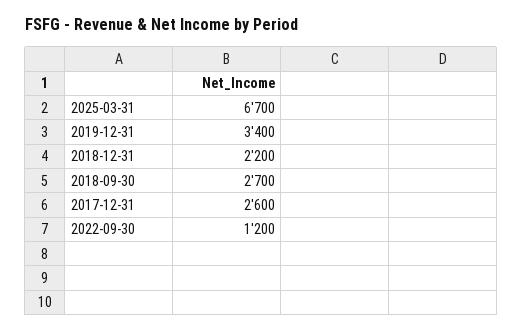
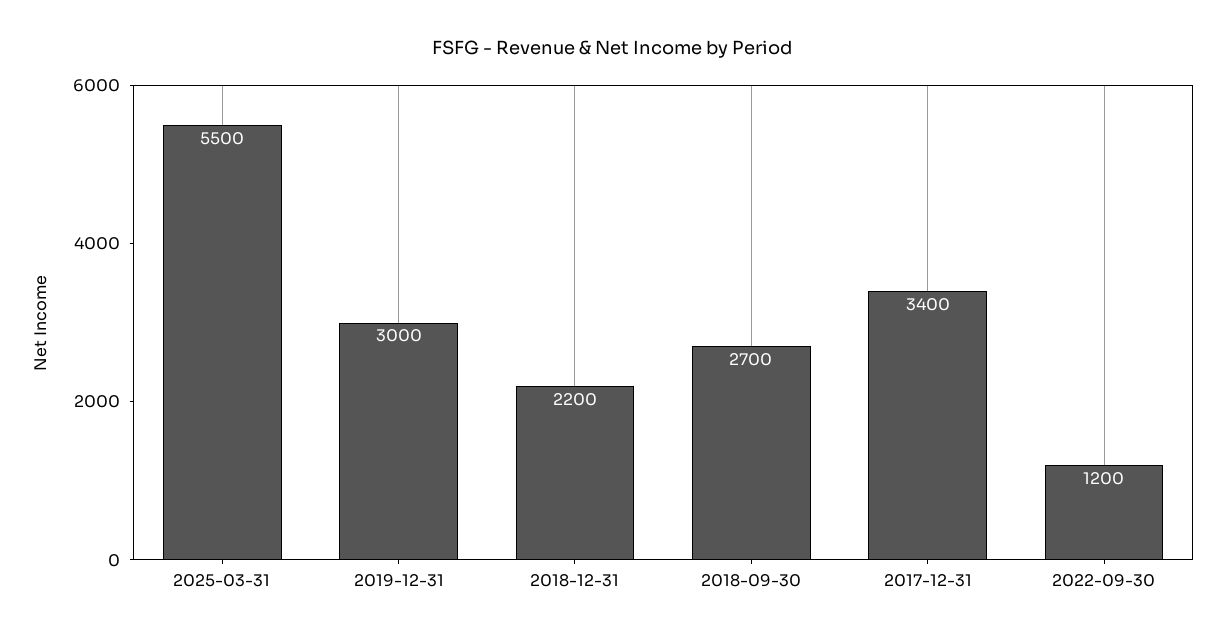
  {
-   "2025-03-31": 6700,
+   "2025-03-31": 5500,
-   "2019-12-31": 3400,
+   "2019-12-31": 3000,
    "2018-12-31": 2200,
    "2018-09-30": 2700,
-   "2017-12-31": 2600,
+   "2017-12-31": 3400,
    "2022-09-30": 1200
  }

